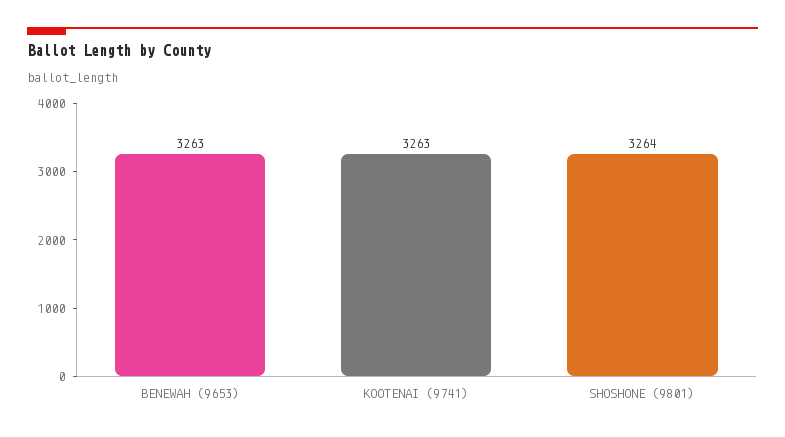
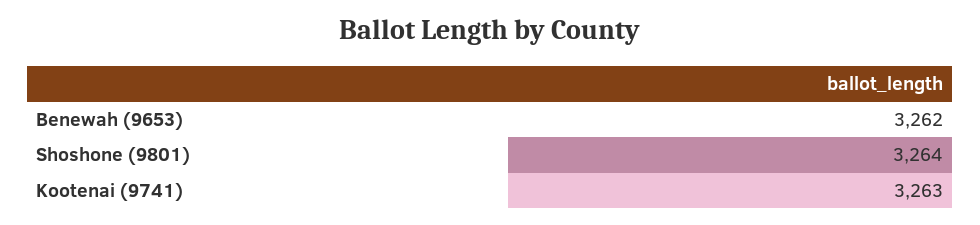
  {
-   "BENEWAH (9653)": 3263,
+   "BENEWAH (9653)": 3262,
    "KOOTENAI (9741)": 3263,
    "SHOSHONE (9801)": 3264
  }

